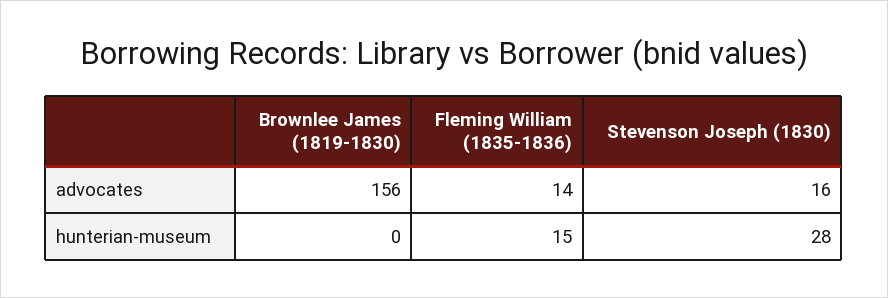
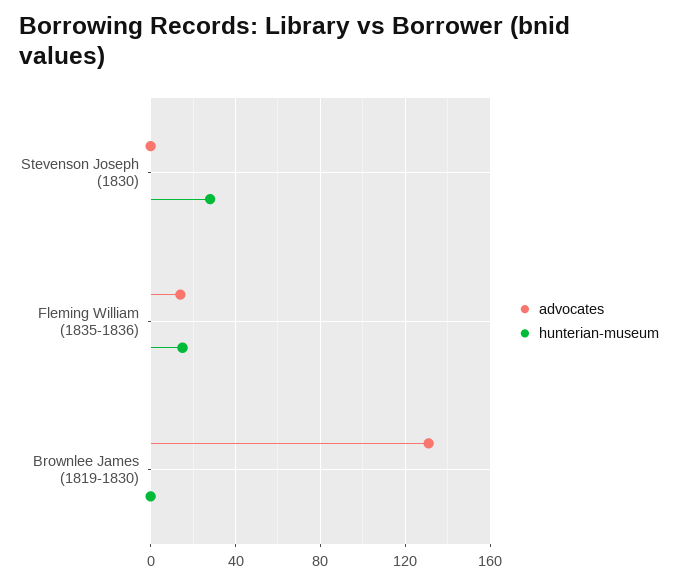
  {
    "advocates": {
-     "Brownlee James (1819-1830)": 156,
+     "Brownlee James (1819-1830)": 130,
      "Fleming William (1835-1836)": 14,
-     "Stevenson Joseph (1830)": 16
+     "Stevenson Joseph (1830)": 0
    },
    "hunterian-museum": {
      "Brownlee James (1819-1830)": 0,
      "Fleming William (1835-1836)": 15,
      "Stevenson Joseph (1830)": 28
    }
  }

